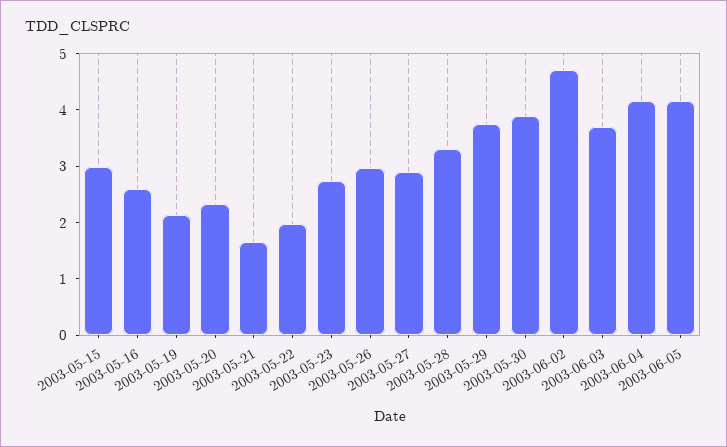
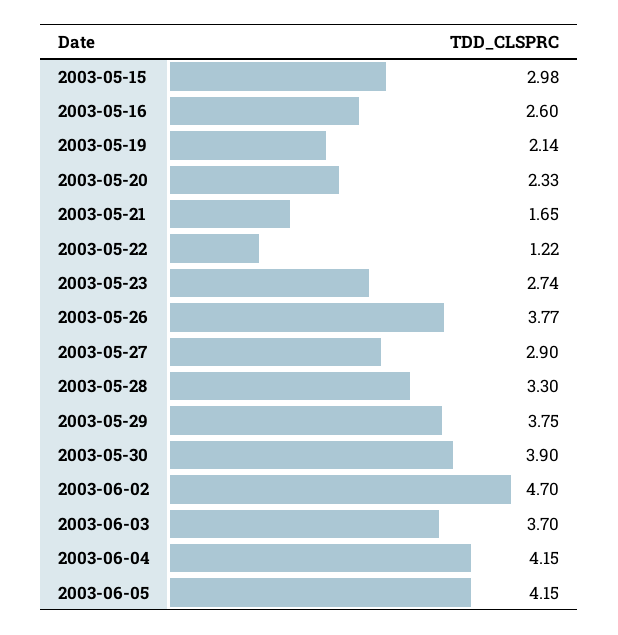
  {
    "2003-05-15": 2.98,
    "2003-05-16": 2.6,
    "2003-05-19": 2.14,
    "2003-05-20": 2.33,
    "2003-05-21": 1.65,
-   "2003-05-22": 2,
+   "2003-05-22": 1.22,
    "2003-05-23": 2.74,
-   "2003-05-26": 3,
+   "2003-05-26": 3.77,
    "2003-05-27": 2.9,
    "2003-05-28": 3.3,
    "2003-05-29": 3.75,
    "2003-05-30": 3.9,
    "2003-06-02": 4.7,
    "2003-06-03": 3.7,
    "2003-06-04": 4.15,
    "2003-06-05": 4.15
  }

